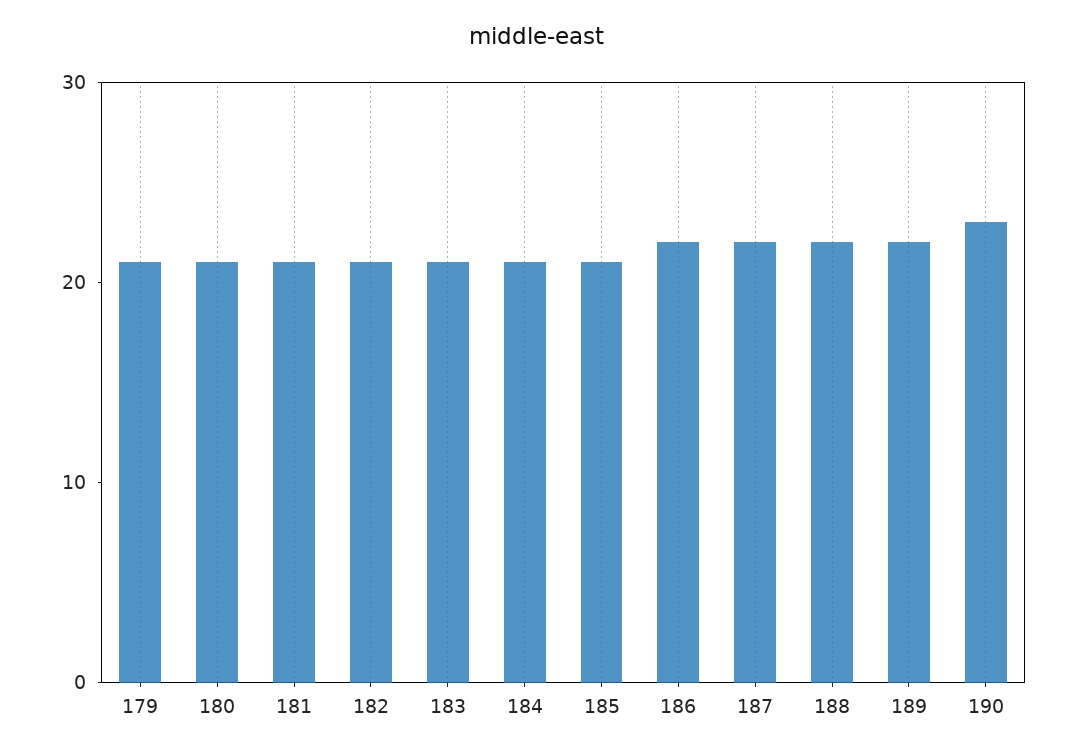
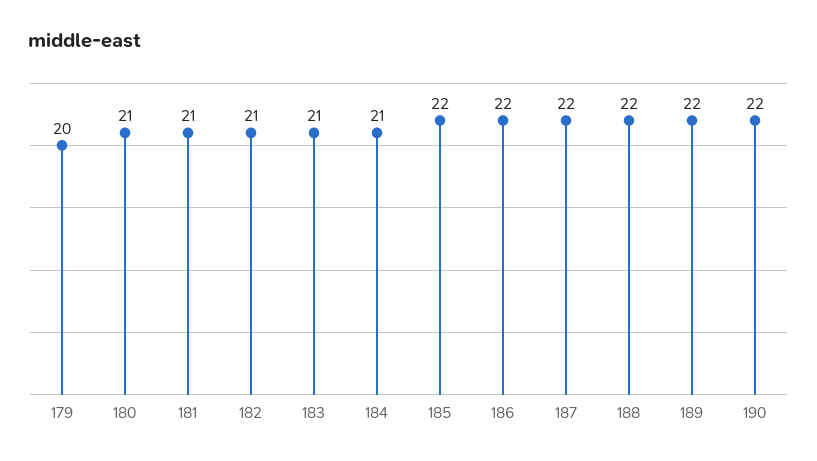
  {
-   "179": 21,
+   "179": 20,
    "180": 21,
    "181": 21,
    "182": 21,
    "183": 21,
    "184": 21,
-   "185": 21,
+   "185": 22,
    "186": 22,
    "187": 22,
    "188": 22,
    "189": 22,
-   "190": 23
+   "190": 22
  }

